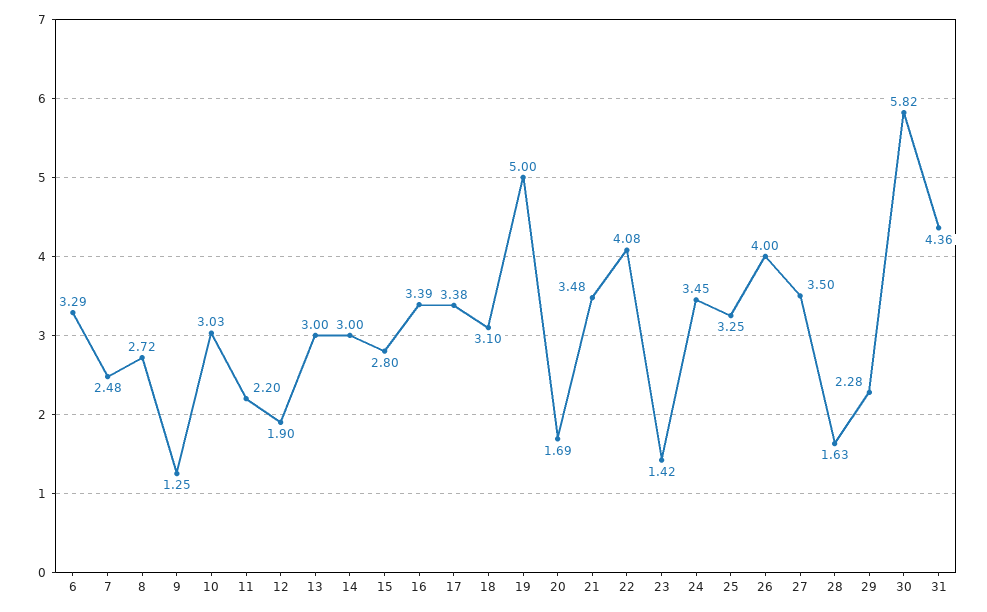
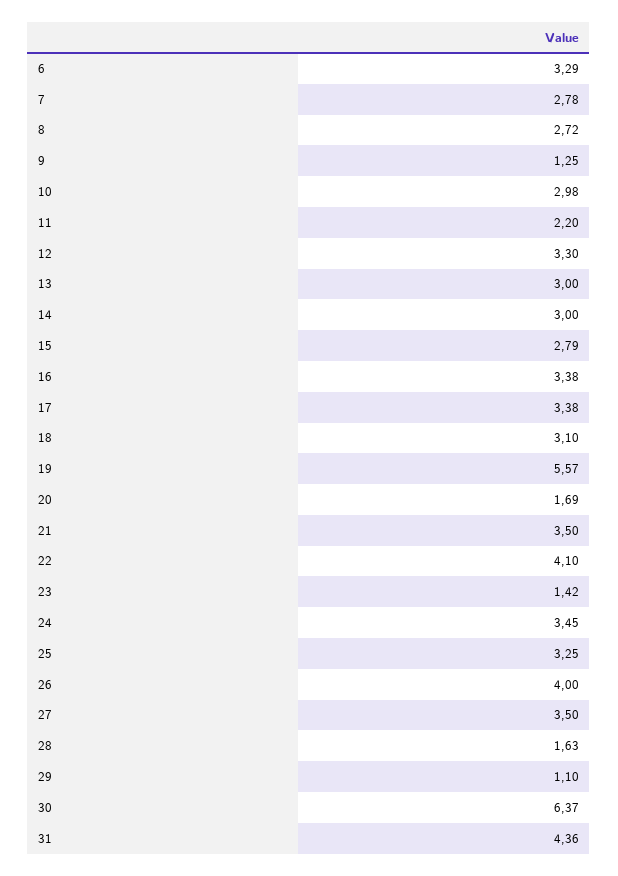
  {
    "6": 3.29,
-   "7": 2.48,
+   "7": 2.78,
    "8": 2.72,
    "9": 1.25,
-   "10": 3.03,
+   "10": 2.98,
    "11": 2.2,
-   "12": 1.9,
+   "12": 3.3,
    "13": 3,
    "14": 3,
-   "15": 2.8,
+   "15": 2.79,
-   "16": 3.39,
+   "16": 3.38,
    "17": 3.38,
    "18": 3.1,
-   "19": 5,
+   "19": 5.57,
    "20": 1.69,
-   "21": 3.48,
+   "21": 3.5,
-   "22": 4.08,
+   "22": 4.1,
    "23": 1.42,
    "24": 3.45,
    "25": 3.25,
    "26": 4,
    "27": 3.5,
    "28": 1.63,
-   "29": 2.28,
+   "29": 1.1,
-   "30": 5.82,
+   "30": 6.37,
    "31": 4.36
  }

